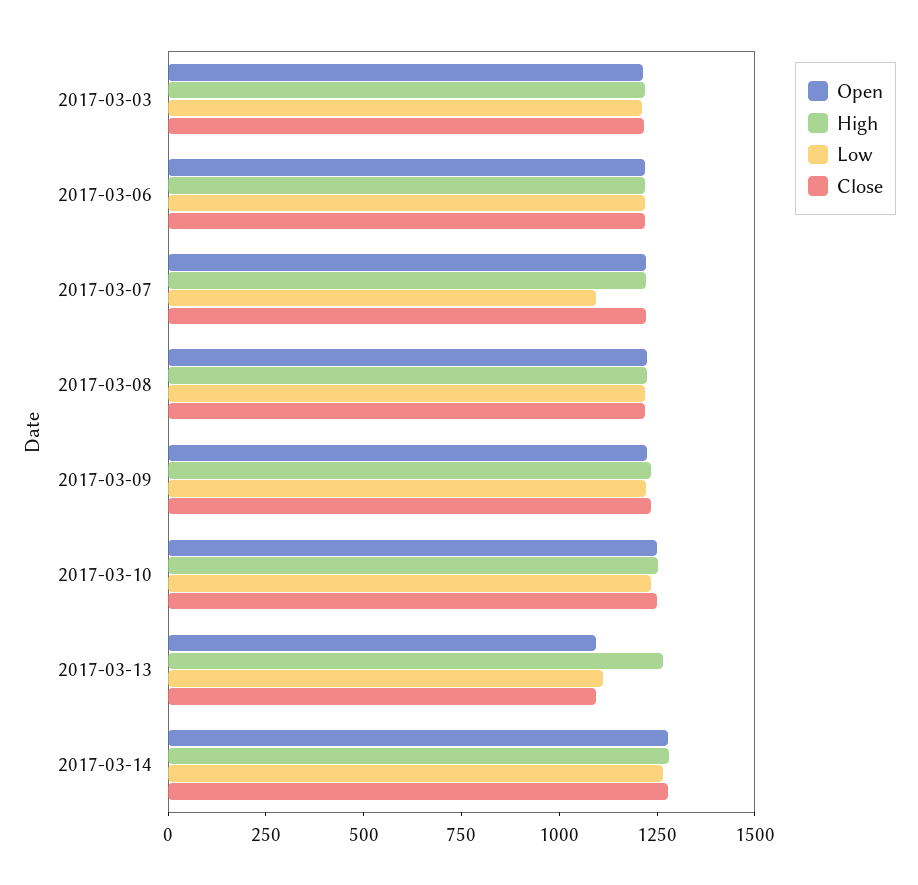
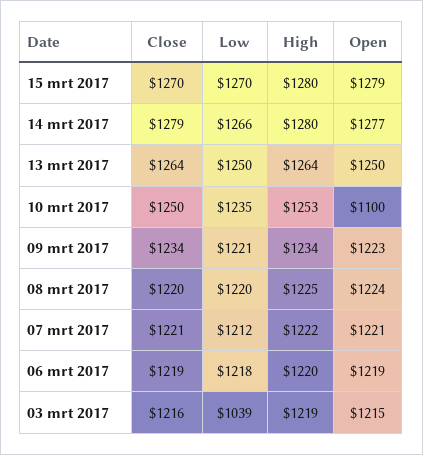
  {
    "Open": {
      "2017-03-03": 1215,
      "2017-03-06": 1219,
      "2017-03-07": 1221,
      "2017-03-08": 1224,
      "2017-03-09": 1223,
-     "2017-03-10": 1250,
+     "2017-03-10": 1100,
-     "2017-03-13": 1100,
+     "2017-03-13": 1250,
-     "2017-03-14": 1277
+     "2017-03-14": 1277,
+     "15 mrt 2017": 1279
    },
    "High": {
      "2017-03-03": 1219,
      "2017-03-06": 1220,
      "2017-03-07": 1222,
      "2017-03-08": 1225,
      "2017-03-09": 1234,
      "2017-03-10": 1253,
      "2017-03-13": 1264,
-     "2017-03-14": 1280
+     "2017-03-14": 1280,
+     "15 mrt 2017": 1280
    },
    "Low": {
-     "2017-03-03": 1200,
+     "2017-03-03": 1039,
      "2017-03-06": 1218,
-     "2017-03-07": 1100,
+     "2017-03-07": 1212,
      "2017-03-08": 1220,
      "2017-03-09": 1221,
      "2017-03-10": 1235,
-     "2017-03-13": 1100,
+     "2017-03-13": 1250,
-     "2017-03-14": 1266
+     "2017-03-14": 1266,
+     "15 mrt 2017": 1270
    },
    "Close": {
      "2017-03-03": 1216,
      "2017-03-06": 1219,
      "2017-03-07": 1221,
      "2017-03-08": 1220,
      "2017-03-09": 1234,
      "2017-03-10": 1250,
-     "2017-03-13": 1100,
+     "2017-03-13": 1264,
-     "2017-03-14": 1279
+     "2017-03-14": 1279,
+     "15 mrt 2017": 1270
    }
  }

